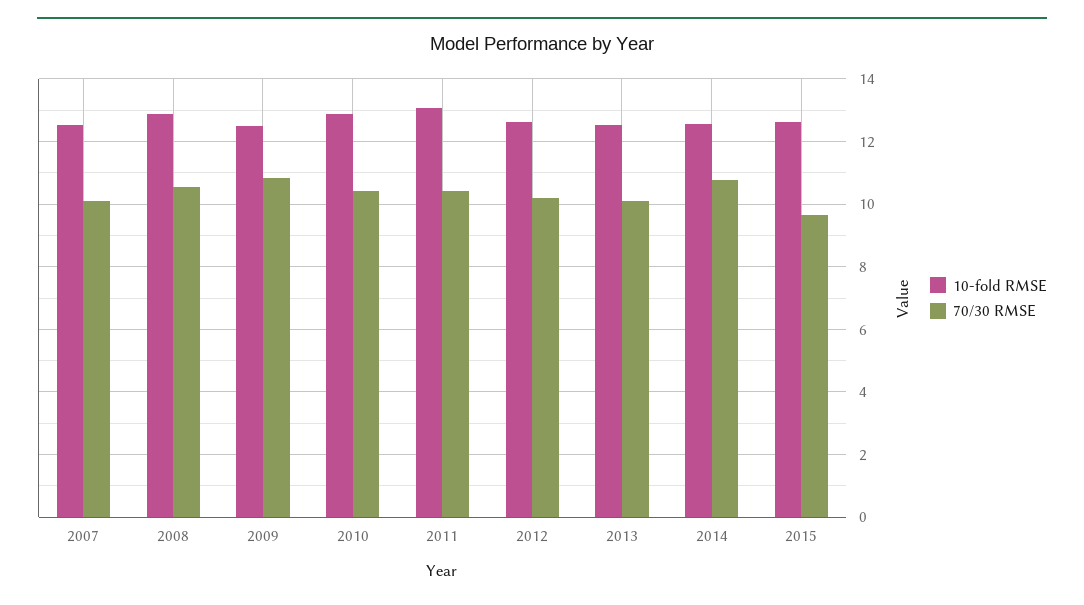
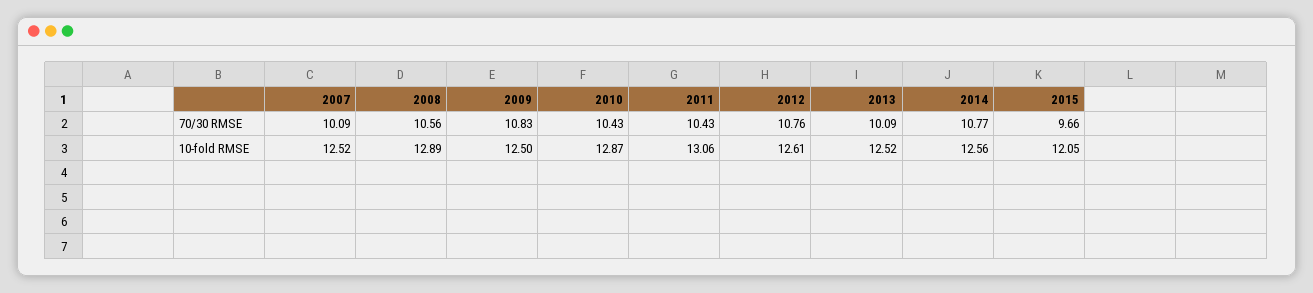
  {
    "10-fold RMSE": {
      "2007": 12.52,
      "2008": 12.89,
      "2009": 12.5,
      "2010": 12.87,
      "2011": 13.06,
      "2012": 12.61,
      "2013": 12.52,
      "2014": 12.56,
-     "2015": 12.6
+     "2015": 12.05
    },
    "70/30 RMSE": {
      "2007": 10.09,
      "2008": 10.56,
      "2009": 10.83,
      "2010": 10.43,
      "2011": 10.43,
-     "2012": 10.2,
+     "2012": 10.76,
      "2013": 10.09,
      "2014": 10.77,
      "2015": 9.66
    }
  }

